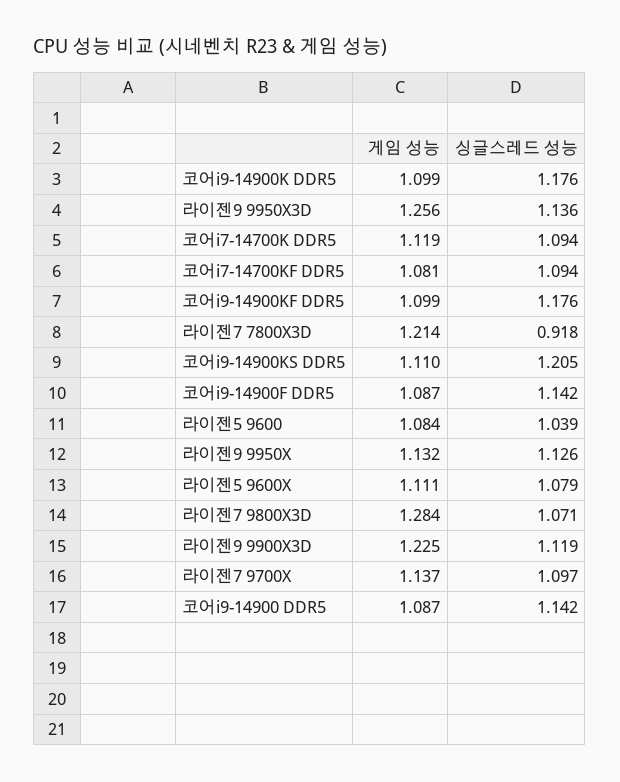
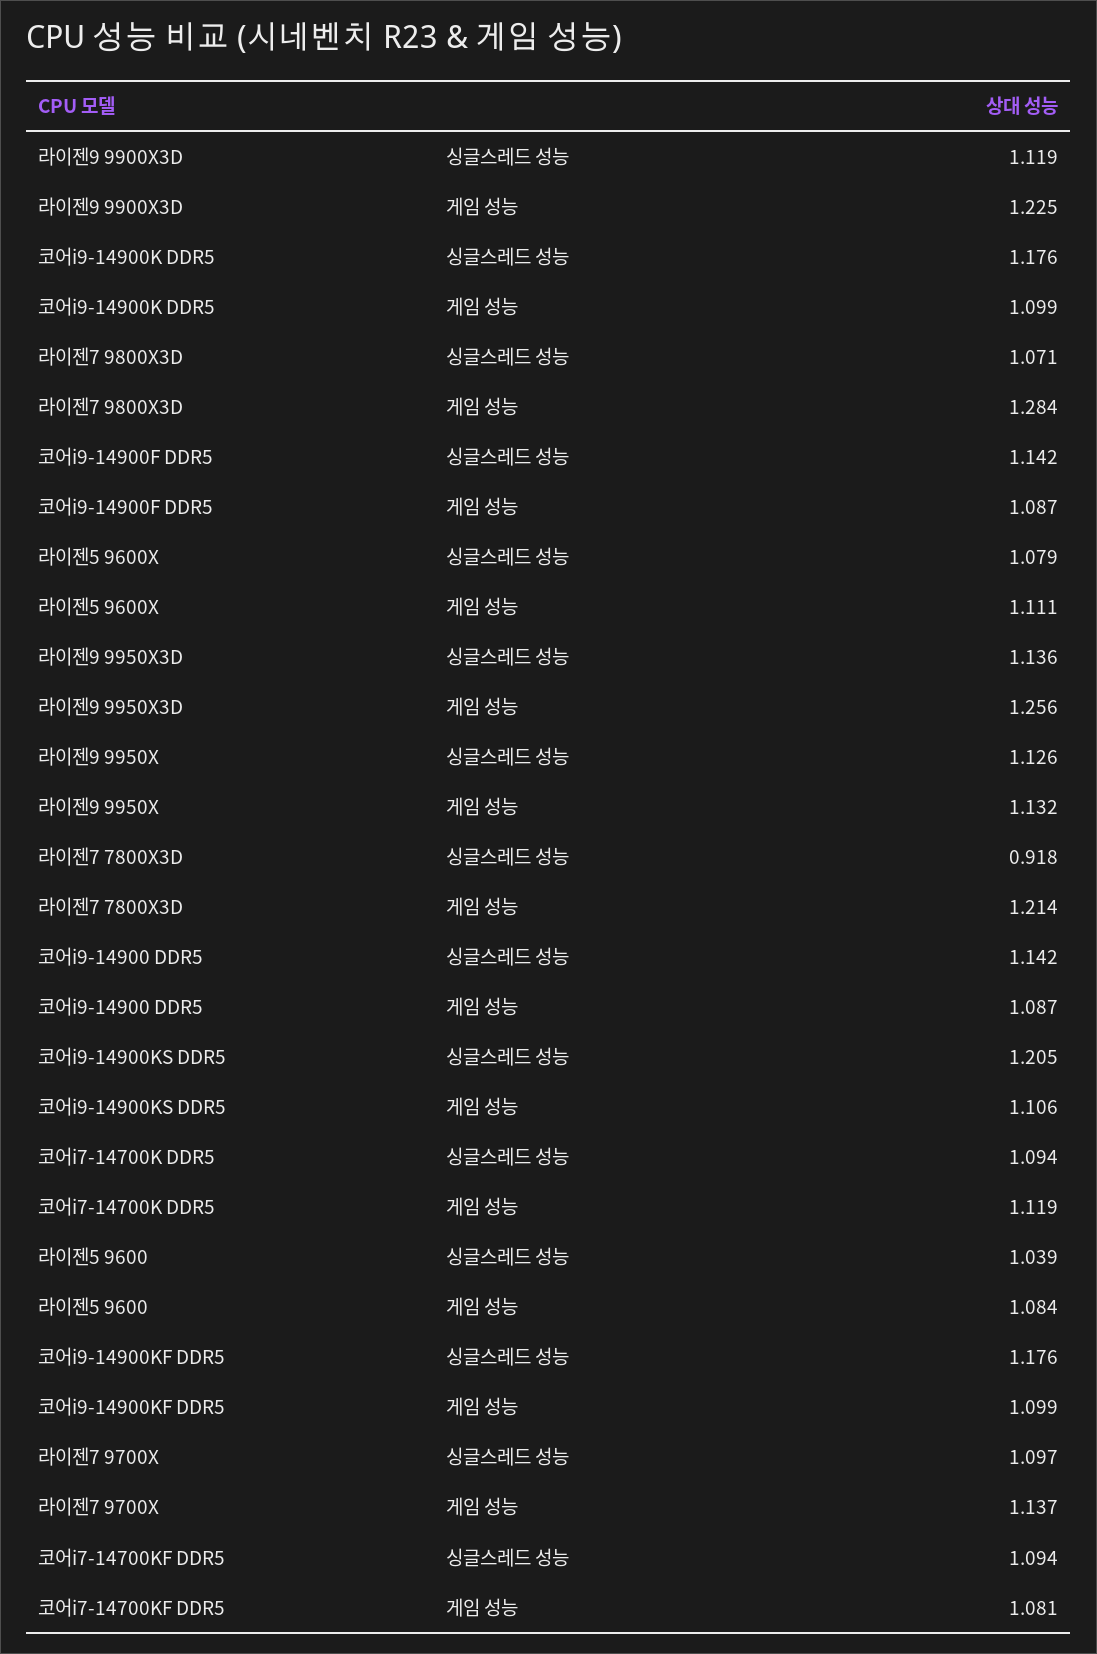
  {
    "게임 성능": {
      "코어i9-14900K DDR5": 1.099,
      "라이젠9 9950X3D": 1.256,
      "코어i7-14700K DDR5": 1.119,
      "코어i7-14700KF DDR5": 1.081,
      "코어i9-14900KF DDR5": 1.099,
      "라이젠7 7800X3D": 1.214,
-     "코어i9-14900KS DDR5": 1.11,
+     "코어i9-14900KS DDR5": 1.106,
      "코어i9-14900F DDR5": 1.087,
      "라이젠5 9600": 1.084,
      "라이젠9 9950X": 1.132,
      "라이젠5 9600X": 1.111,
      "라이젠7 9800X3D": 1.284,
      "라이젠9 9900X3D": 1.225,
      "라이젠7 9700X": 1.137,
      "코어i9-14900 DDR5": 1.087
    },
    "싱글스레드 성능": {
      "코어i9-14900K DDR5": 1.176,
      "라이젠9 9950X3D": 1.136,
      "코어i7-14700K DDR5": 1.094,
      "코어i7-14700KF DDR5": 1.094,
      "코어i9-14900KF DDR5": 1.176,
      "라이젠7 7800X3D": 0.918,
      "코어i9-14900KS DDR5": 1.205,
      "코어i9-14900F DDR5": 1.142,
      "라이젠5 9600": 1.039,
      "라이젠9 9950X": 1.126,
      "라이젠5 9600X": 1.079,
      "라이젠7 9800X3D": 1.071,
      "라이젠9 9900X3D": 1.119,
      "라이젠7 9700X": 1.097,
      "코어i9-14900 DDR5": 1.142
    }
  }

